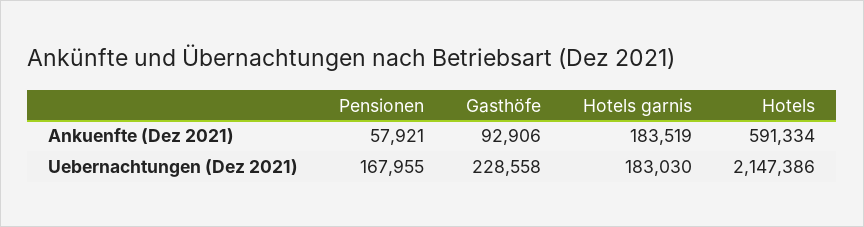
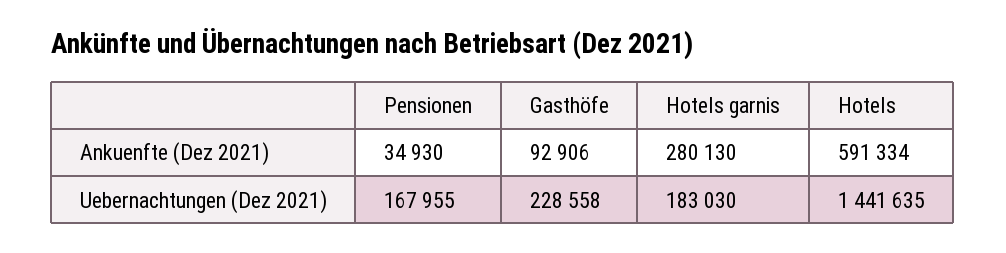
  {
    "Pensionen": {
-     "Ankuenfte (Dez 2021)": 57921,
+     "Ankuenfte (Dez 2021)": 34930,
      "Uebernachtungen (Dez 2021)": 167955
    },
    "Gasthöfe": {
      "Ankuenfte (Dez 2021)": 92906,
      "Uebernachtungen (Dez 2021)": 228558
    },
    "Hotels garnis": {
-     "Ankuenfte (Dez 2021)": 183519,
+     "Ankuenfte (Dez 2021)": 280130,
      "Uebernachtungen (Dez 2021)": 183030
    },
    "Hotels": {
      "Ankuenfte (Dez 2021)": 591334,
-     "Uebernachtungen (Dez 2021)": 2147386
+     "Uebernachtungen (Dez 2021)": 1441635
    }
  }

